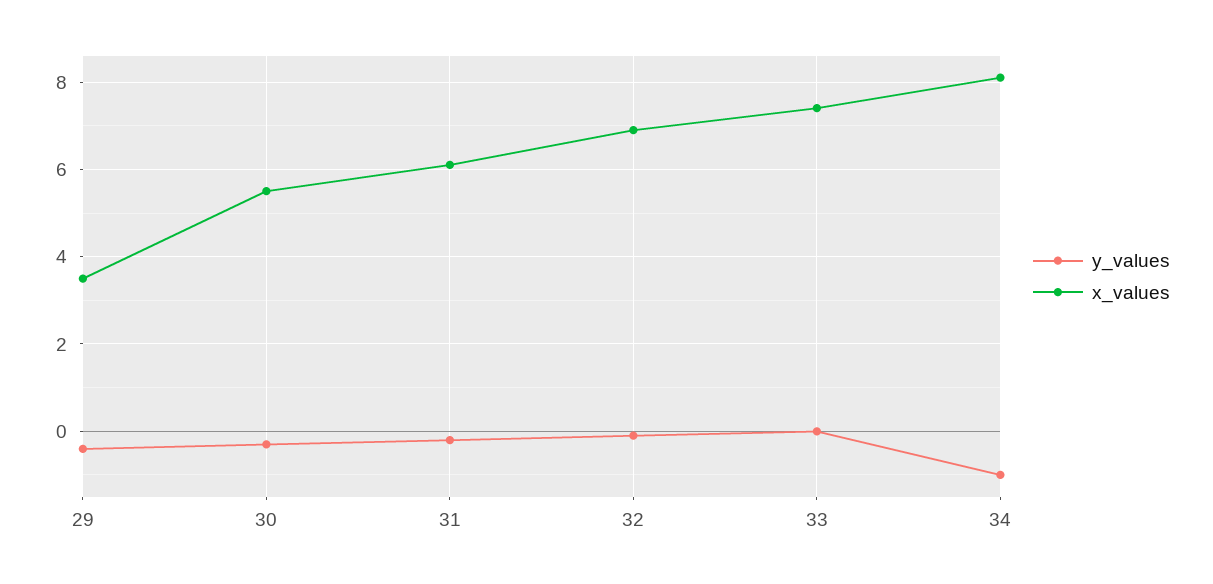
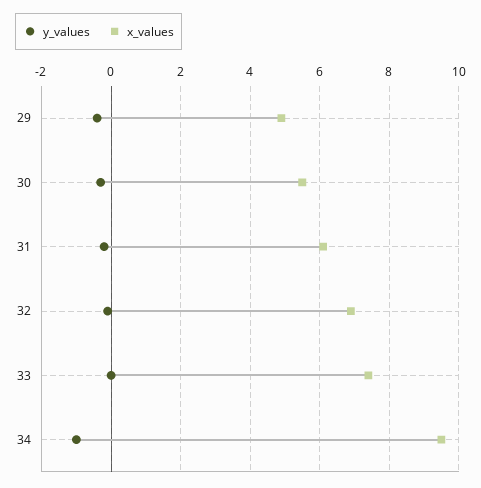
  {
    "y_values": {
      "29": -0.5,
      "30": -0.5,
      "31": 0,
      "32": 0,
      "33": 0,
      "34": -1
    },
    "x_values": {
-     "29": 3.5,
+     "29": 5,
      "30": 5.5,
      "31": 6,
      "32": 7,
      "33": 7.5,
-     "34": 8
+     "34": 9.5
    }
  }

